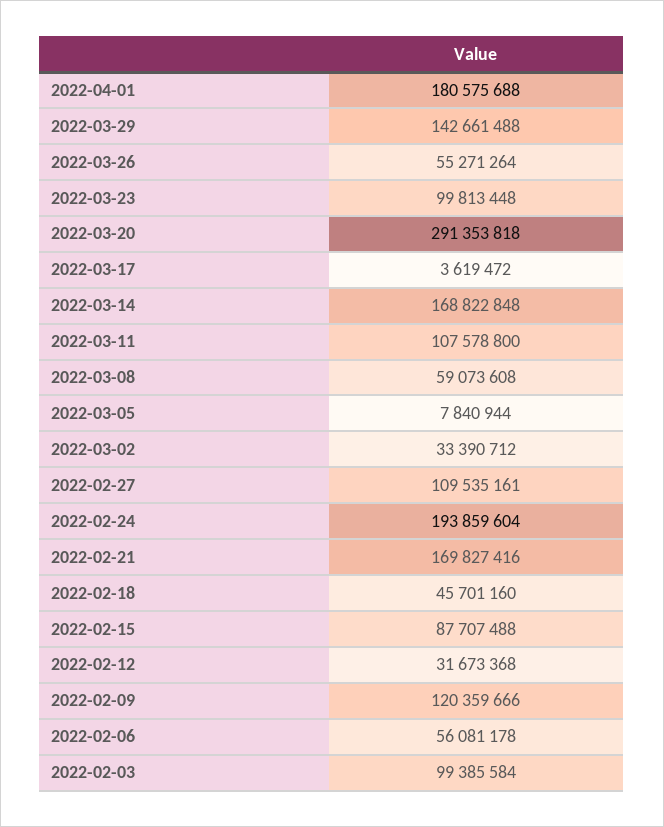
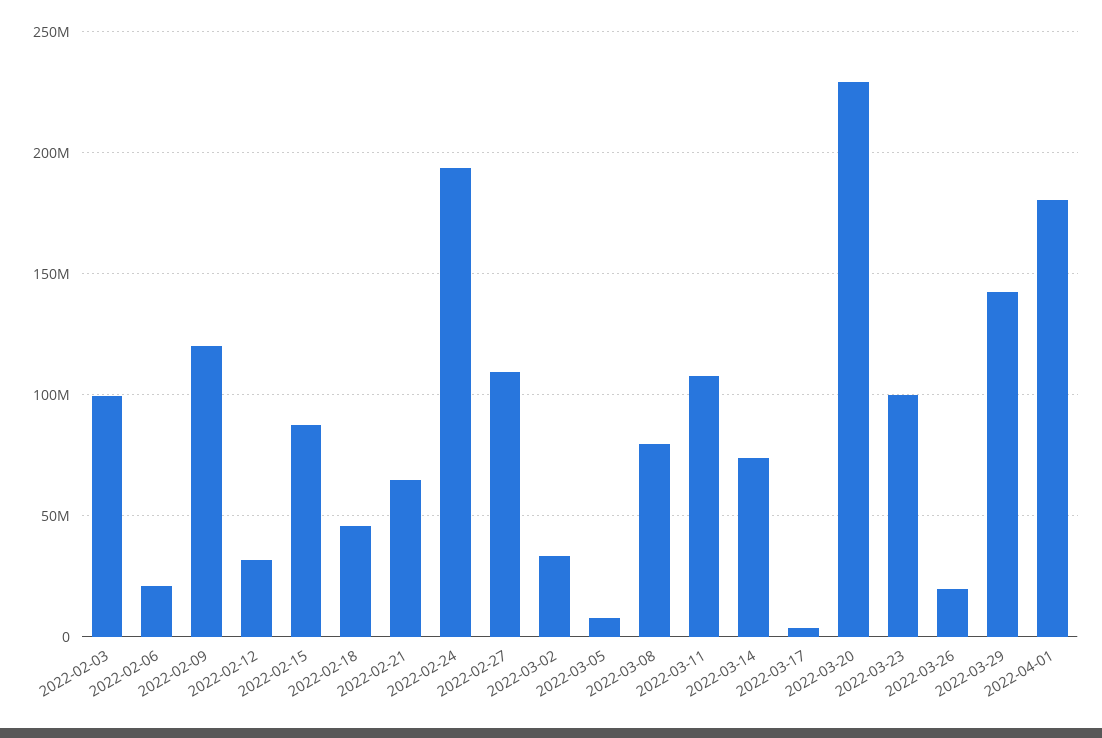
  {
    "2022-04-01": 180575688,
    "2022-03-29": 142661488,
-   "2022-03-26": 55271264,
+   "2022-03-26": 20000000,
    "2022-03-23": 99813448,
-   "2022-03-20": 291353818,
+   "2022-03-20": 230000000,
    "2022-03-17": 3619472,
-   "2022-03-14": 168822848,
+   "2022-03-14": 75000000,
    "2022-03-11": 107578800,
-   "2022-03-08": 59073608,
+   "2022-03-08": 80000000,
    "2022-03-05": 7840944,
    "2022-03-02": 33390712,
    "2022-02-27": 109535161,
    "2022-02-24": 193859604,
-   "2022-02-21": 169827416,
+   "2022-02-21": 65000000,
    "2022-02-18": 45701160,
    "2022-02-15": 87707488,
    "2022-02-12": 31673368,
    "2022-02-09": 120359666,
-   "2022-02-06": 56081178,
+   "2022-02-06": 20000000,
    "2022-02-03": 99385584
  }

